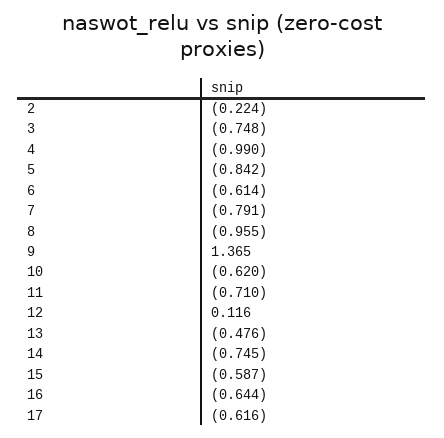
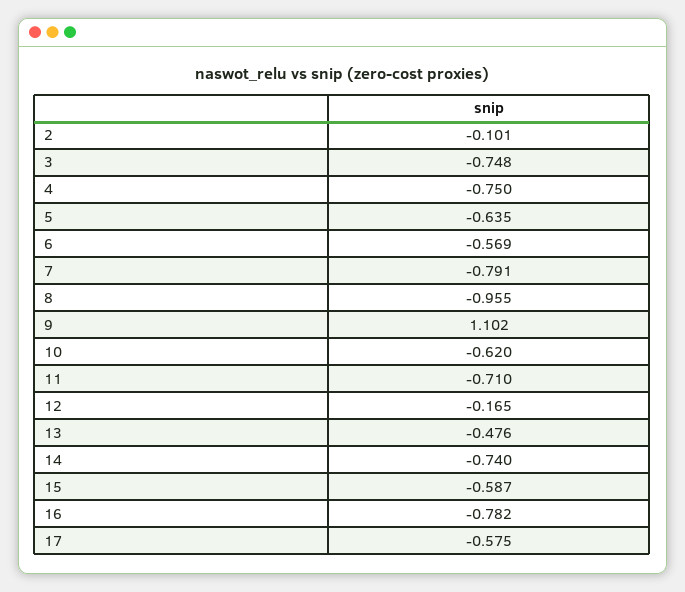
  {
-   "2": -0.224,
+   "2": -0.101,
    "3": -0.748,
-   "4": -0.99,
+   "4": -0.75,
-   "5": -0.842,
+   "5": -0.635,
-   "6": -0.614,
+   "6": -0.569,
    "7": -0.791,
    "8": -0.955,
-   "9": 1.365,
+   "9": 1.102,
    "10": -0.62,
    "11": -0.71,
-   "12": 0.116,
+   "12": -0.165,
    "13": -0.476,
-   "14": -0.745,
+   "14": -0.74,
    "15": -0.587,
-   "16": -0.644,
+   "16": -0.782,
-   "17": -0.616
+   "17": -0.575
  }

